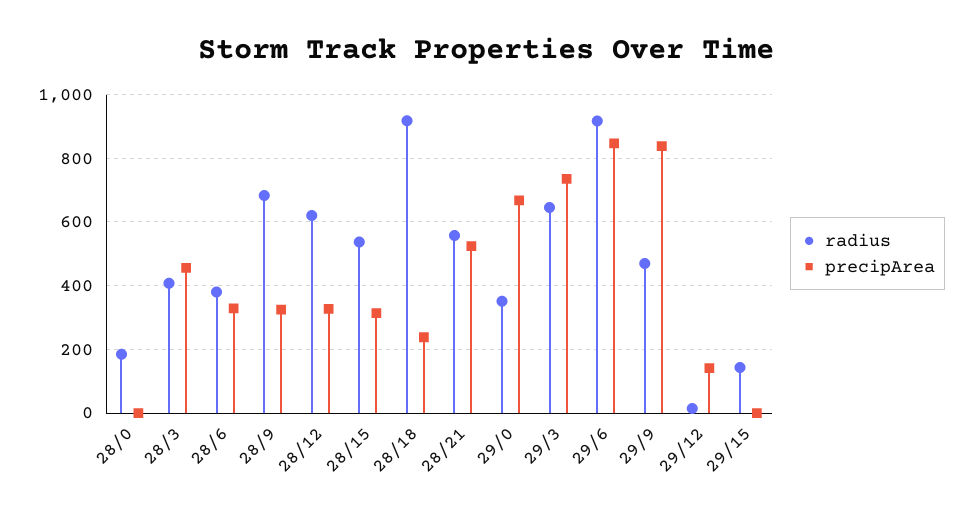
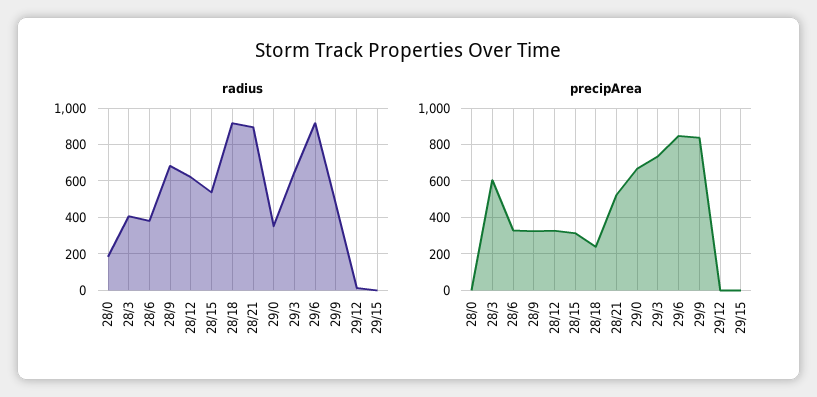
  {
    "radius": {
      "28/0": 180,
      "28/3": 400,
      "28/6": 380,
      "28/9": 680,
      "28/12": 620,
      "28/15": 540,
      "28/18": 920,
-     "28/21": 560,
+     "28/21": 900,
      "29/0": 360,
      "29/3": 640,
      "29/6": 920,
      "29/9": 460,
      "29/12": 20,
-     "29/15": 140
+     "29/15": 0
    },
    "precipArea": {
      "28/0": 0,
-     "28/3": 460,
+     "28/3": 600,
      "28/6": 320,
      "28/9": 320,
      "28/12": 320,
      "28/15": 320,
      "28/18": 240,
      "28/21": 520,
      "29/0": 660,
      "29/3": 740,
      "29/6": 840,
      "29/9": 840,
-     "29/12": 140,
+     "29/12": 0,
      "29/15": 0
    }
  }

